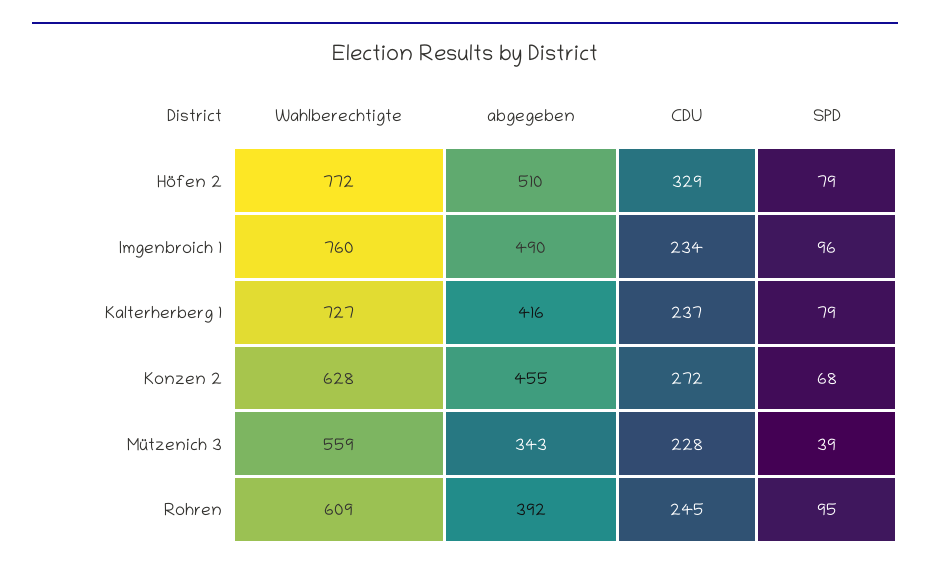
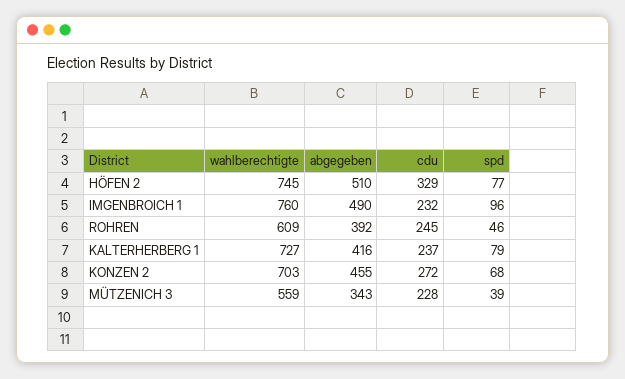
  {
    "Wahlberechtigte": {
-     "Höfen 2": 772,
+     "Höfen 2": 745,
      "Imgenbroich 1": 760,
      "Kalterherberg 1": 727,
-     "Konzen 2": 628,
+     "Konzen 2": 703,
      "Mützenich 3": 559,
      "Rohren": 609
    },
    "abgegeben": {
      "Höfen 2": 510,
      "Imgenbroich 1": 490,
      "Kalterherberg 1": 416,
      "Konzen 2": 455,
      "Mützenich 3": 343,
      "Rohren": 392
    },
    "CDU": {
      "Höfen 2": 329,
-     "Imgenbroich 1": 234,
+     "Imgenbroich 1": 232,
      "Kalterherberg 1": 237,
      "Konzen 2": 272,
      "Mützenich 3": 228,
      "Rohren": 245
    },
    "SPD": {
-     "Höfen 2": 79,
+     "Höfen 2": 77,
      "Imgenbroich 1": 96,
      "Kalterherberg 1": 79,
      "Konzen 2": 68,
      "Mützenich 3": 39,
-     "Rohren": 95
+     "Rohren": 46
    }
  }

